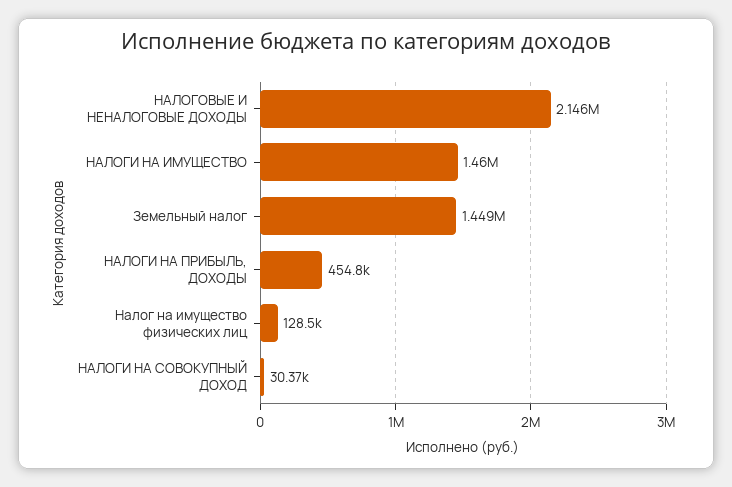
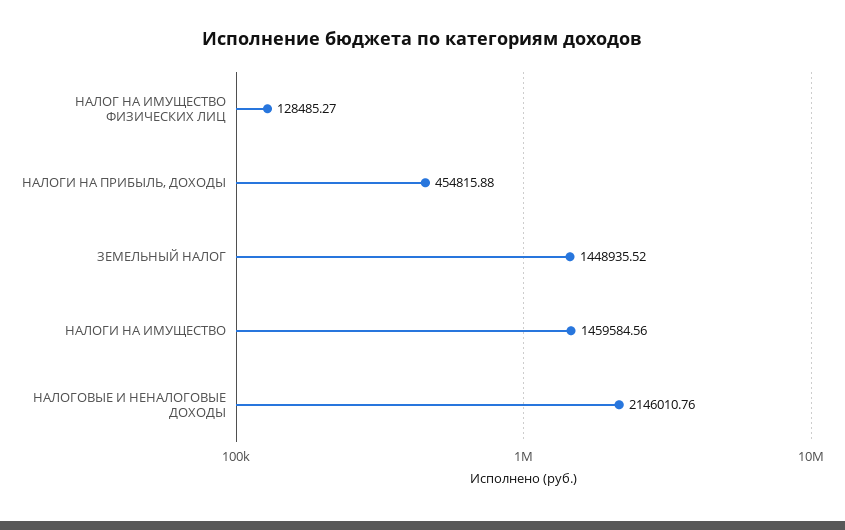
  {
    "НАЛОГОВЫЕ И НЕНАЛОГОВЫЕ ДОХОДЫ": 2146010.76,
    "НАЛОГИ НА ИМУЩЕСТВО": 1459584.56,
    "Земельный налог": 1448935.52,
    "НАЛОГИ НА ПРИБЫЛЬ, ДОХОДЫ": 454815.88,
-   "Налог на имущество физических лиц": 128485.27,
+   "Налог на имущество физических лиц": 128485.27
-   "НАЛОГИ НА СОВОКУПНЫЙ ДОХОД": 30370
  }

